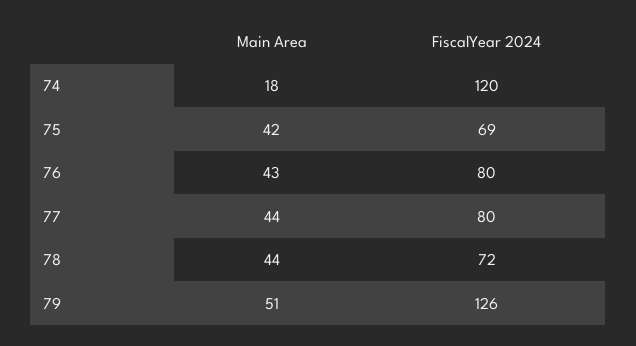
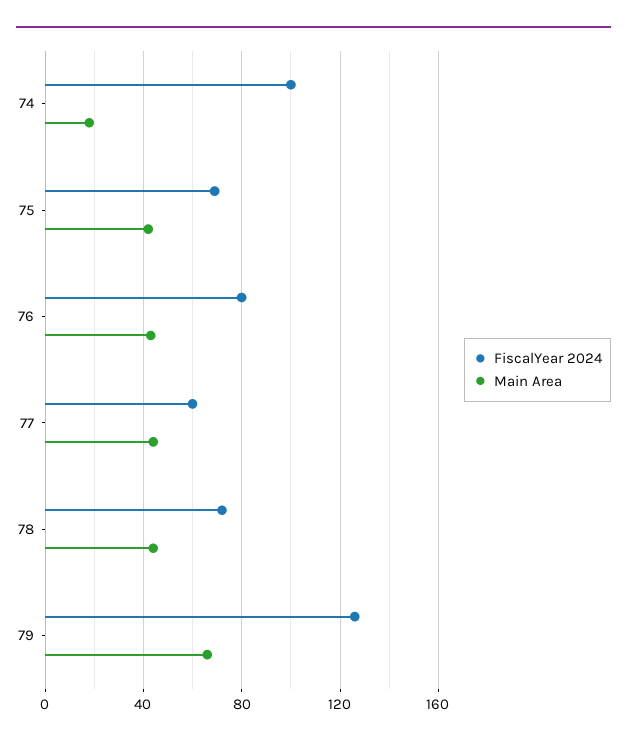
  {
    "Main Area": {
      "74": 18,
      "75": 42,
      "76": 43,
      "77": 44,
      "78": 44,
-     "79": 51
+     "79": 65
    },
    "FiscalYear 2024": {
-     "74": 120,
+     "74": 100,
      "75": 69,
      "76": 80,
-     "77": 80,
+     "77": 60,
      "78": 72,
      "79": 126
    }
  }

